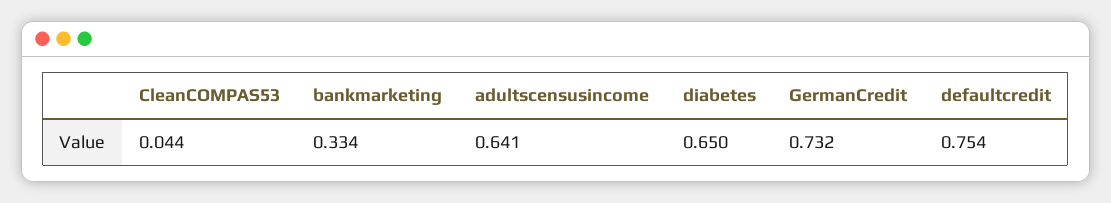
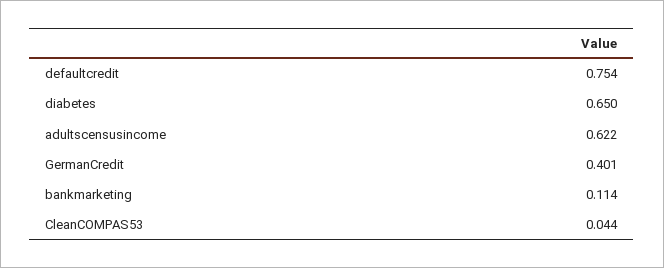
  {
    "CleanCOMPAS53": 0.044,
-   "bankmarketing": 0.334,
+   "bankmarketing": 0.114,
-   "adultscensusincome": 0.641,
+   "adultscensusincome": 0.622,
    "diabetes": 0.65,
-   "GermanCredit": 0.732,
+   "GermanCredit": 0.401,
    "defaultcredit": 0.754
  }

